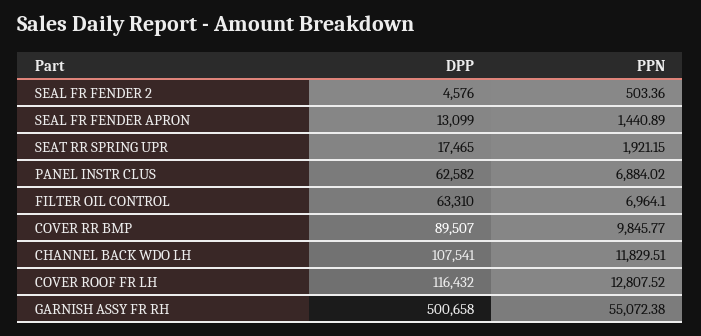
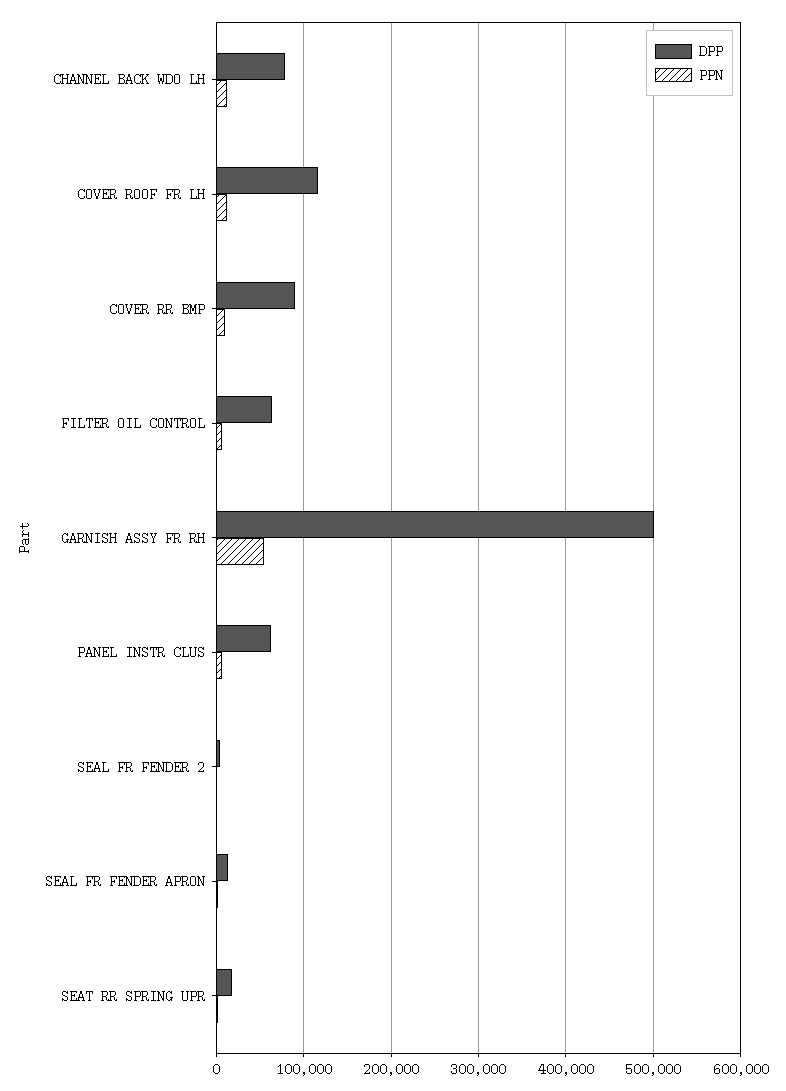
  {
    "DPP": {
      "SEAL FR FENDER 2": 4576,
      "SEAL FR FENDER APRON": 13099,
      "SEAT RR SPRING UPR": 17465,
      "PANEL INSTR CLUS": 62582,
      "FILTER OIL CONTROL": 63310,
      "COVER RR BMP": 89507,
-     "CHANNEL BACK WDO LH": 107541,
+     "CHANNEL BACK WDO LH": 80000,
      "COVER ROOF FR LH": 116432,
      "GARNISH ASSY FR RH": 500658
    },
    "PPN": {
      "SEAL FR FENDER 2": 503.36,
      "SEAL FR FENDER APRON": 1440.89,
      "SEAT RR SPRING UPR": 1921.15,
      "PANEL INSTR CLUS": 6884.02,
      "FILTER OIL CONTROL": 6964.1,
      "COVER RR BMP": 9845.77,
      "CHANNEL BACK WDO LH": 11829.51,
      "COVER ROOF FR LH": 12807.52,
      "GARNISH ASSY FR RH": 55072.38
    }
  }

